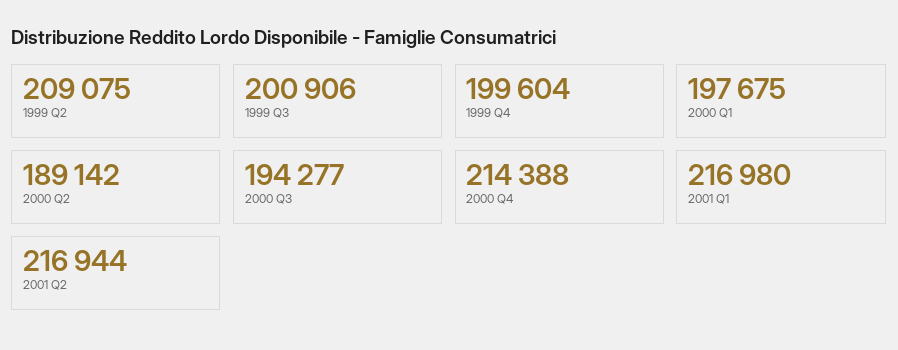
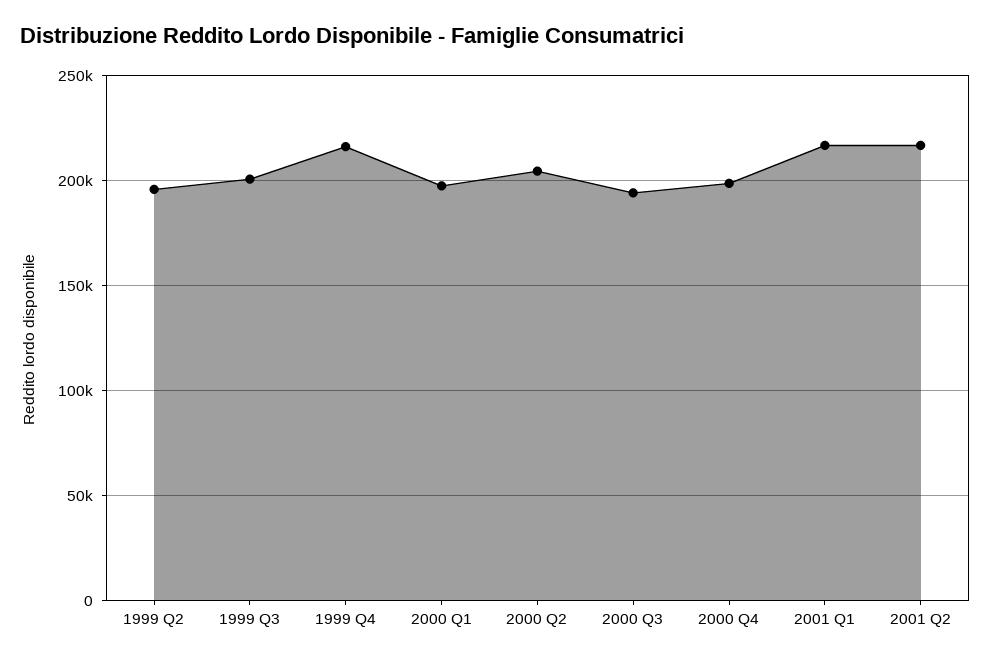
  {
-   "1999 Q2": 209075,
+   "1999 Q2": 195000,
    "1999 Q3": 200906,
-   "1999 Q4": 199604,
+   "1999 Q4": 215000,
    "2000 Q1": 197675,
-   "2000 Q2": 189142,
+   "2000 Q2": 205000,
    "2000 Q3": 194277,
-   "2000 Q4": 214388,
+   "2000 Q4": 200000,
    "2001 Q1": 216980,
    "2001 Q2": 216944
  }

